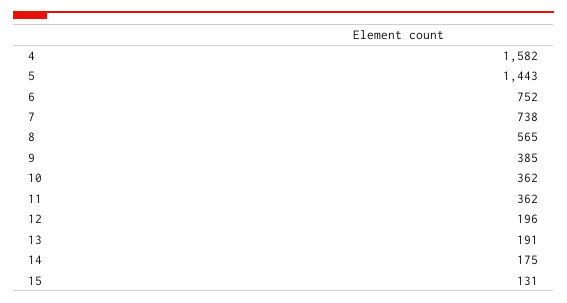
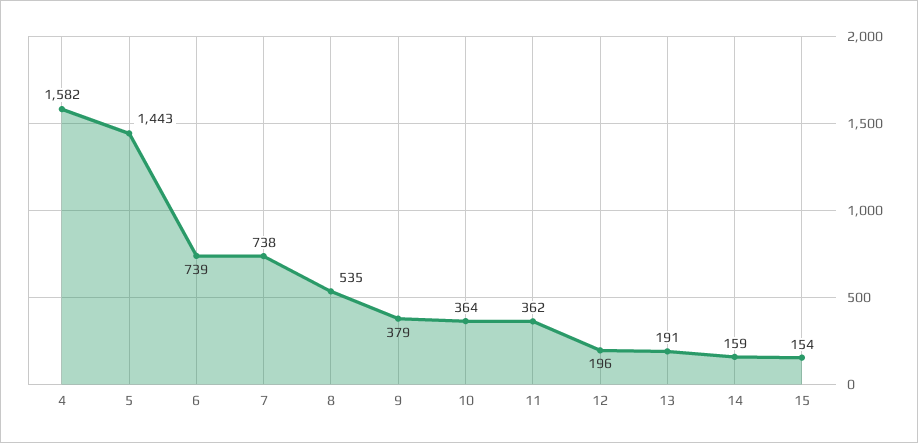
  {
    "4": 1582,
    "5": 1443,
-   "6": 752,
+   "6": 739,
    "7": 738,
-   "8": 565,
+   "8": 535,
-   "9": 385,
+   "9": 379,
-   "10": 362,
+   "10": 364,
    "11": 362,
    "12": 196,
    "13": 191,
-   "14": 175,
+   "14": 159,
-   "15": 131
+   "15": 154
  }

